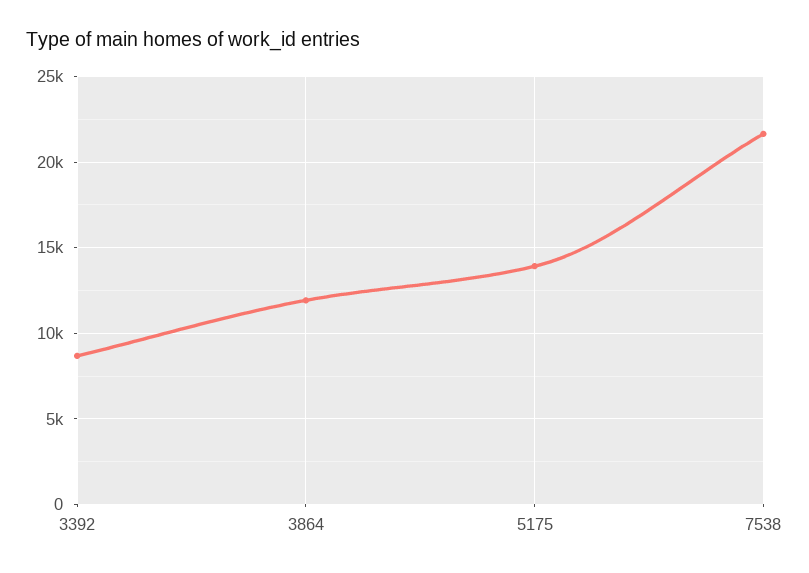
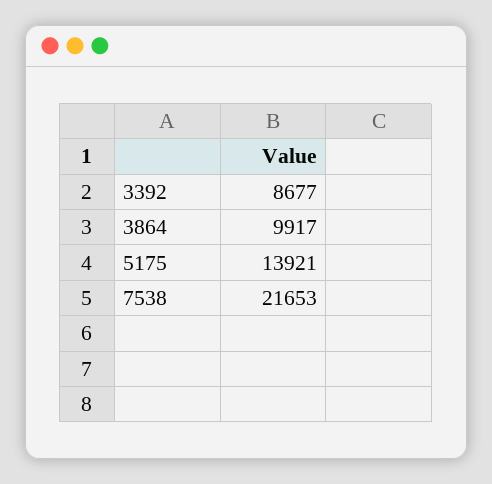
  {
    "3392": 8677,
-   "3864": 12000,
+   "3864": 9917,
    "5175": 13921,
    "7538": 21653
  }

